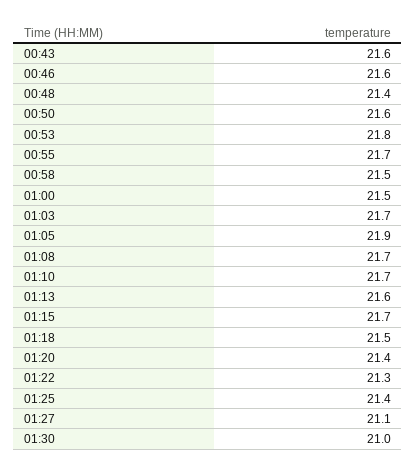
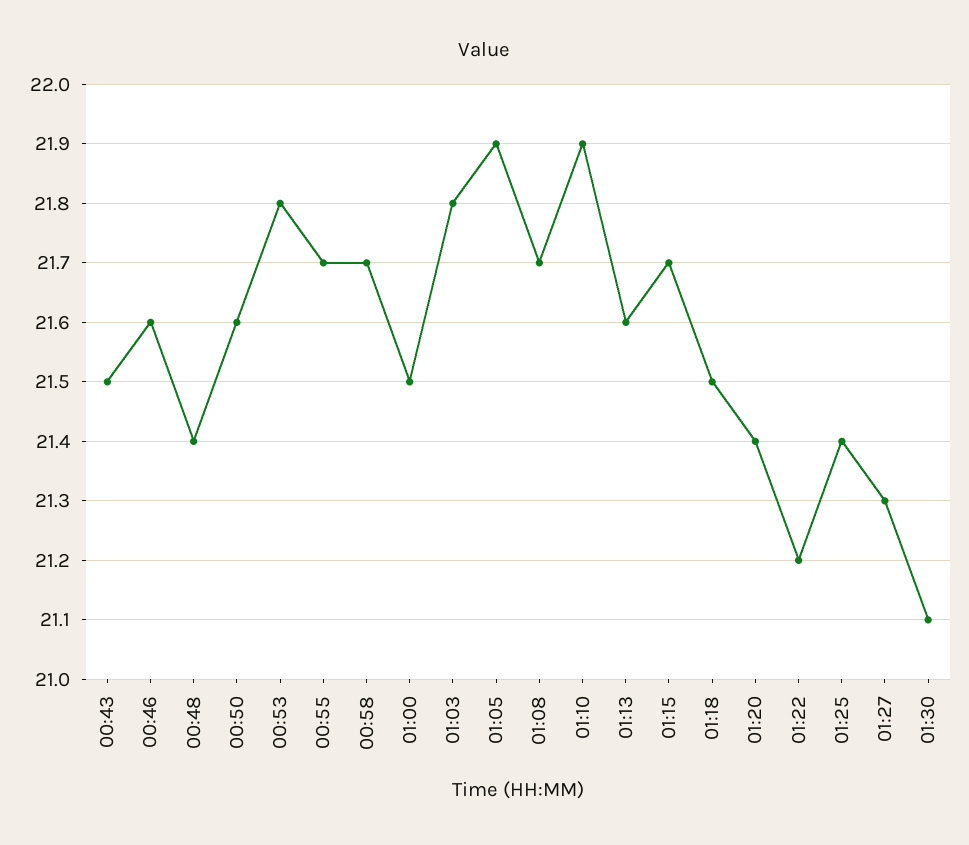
  {
-   "00:43": 21.6,
+   "00:43": 21.5,
    "00:46": 21.6,
    "00:48": 21.4,
    "00:50": 21.6,
    "00:53": 21.8,
    "00:55": 21.7,
-   "00:58": 21.5,
+   "00:58": 21.7,
    "01:00": 21.5,
-   "01:03": 21.7,
+   "01:03": 21.8,
    "01:05": 21.9,
    "01:08": 21.7,
-   "01:10": 21.7,
+   "01:10": 21.9,
    "01:13": 21.6,
    "01:15": 21.7,
    "01:18": 21.5,
    "01:20": 21.4,
-   "01:22": 21.3,
+   "01:22": 21.2,
    "01:25": 21.4,
-   "01:27": 21.1,
+   "01:27": 21.3,
-   "01:30": 21
+   "01:30": 21.1
  }

